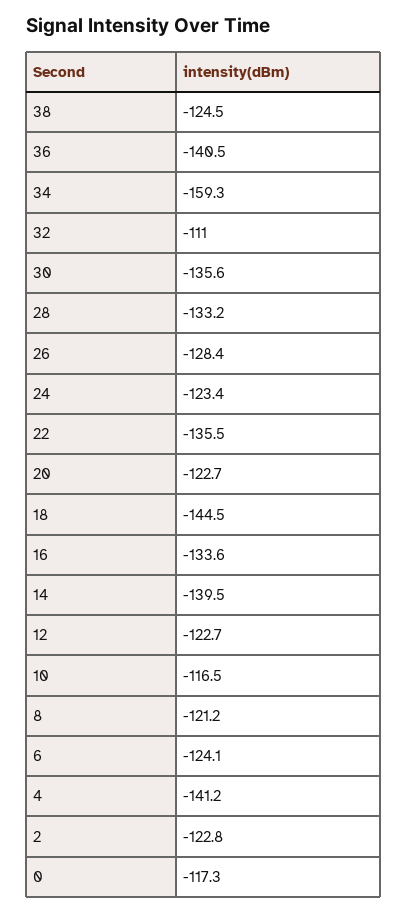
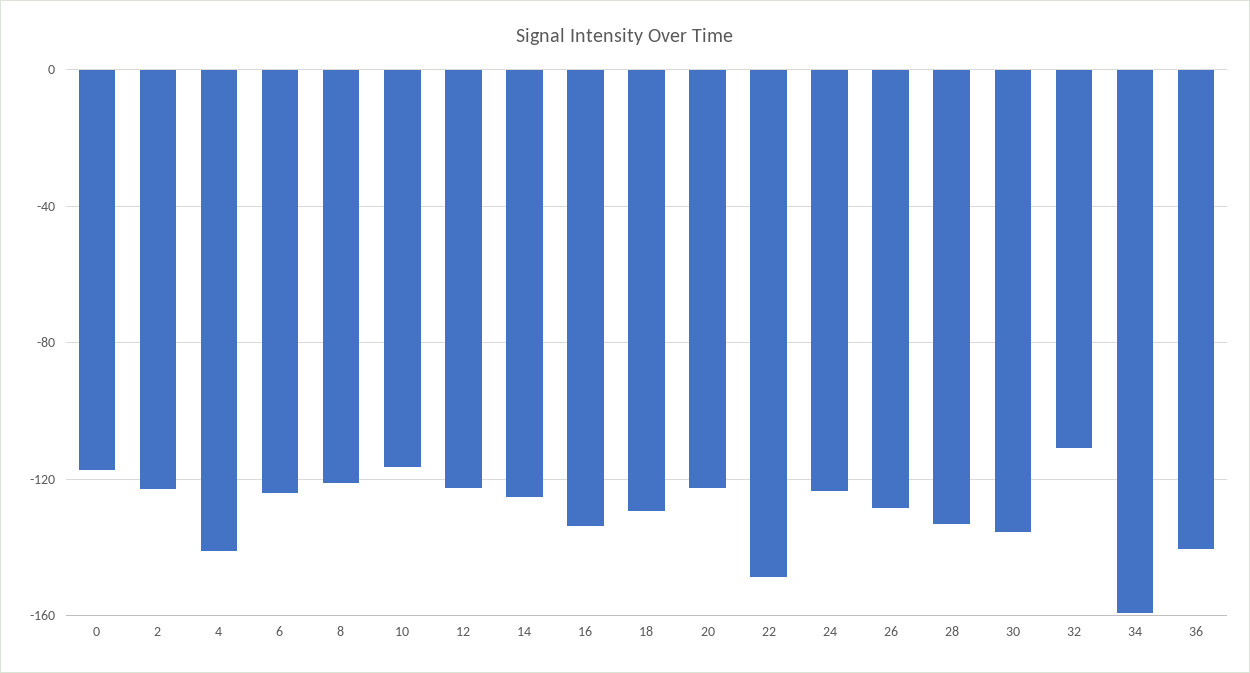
  {
-   "38": -124.5,
    "36": -140.5,
    "34": -159.3,
    "32": -111,
    "30": -135.6,
    "28": -133.2,
    "26": -128.4,
    "24": -123.4,
-   "22": -135.5,
+   "22": -150,
    "20": -122.7,
-   "18": -144.5,
+   "18": -130,
    "16": -133.6,
-   "14": -139.5,
+   "14": -125,
    "12": -122.7,
    "10": -116.5,
    "8": -121.2,
    "6": -124.1,
    "4": -141.2,
    "2": -122.8,
    "0": -117.3
  }

